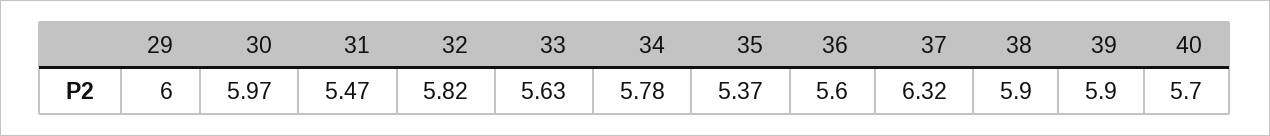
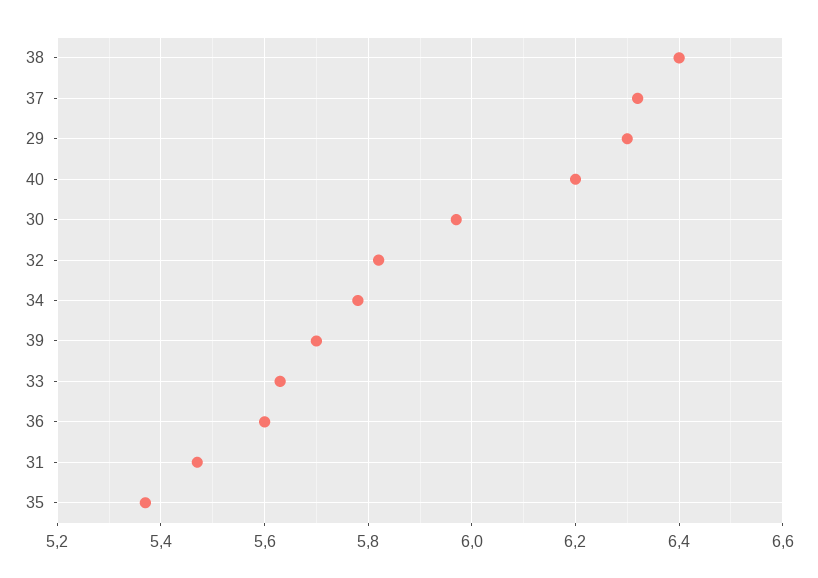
  {
-   "29": 6,
+   "29": 6.3,
    "30": 5.97,
    "31": 5.47,
    "32": 5.82,
    "33": 5.63,
    "34": 5.78,
    "35": 5.37,
    "36": 5.6,
    "37": 6.32,
-   "38": 5.9,
+   "38": 6.4,
-   "39": 5.9,
+   "39": 5.7,
-   "40": 5.7
+   "40": 6.2
  }

